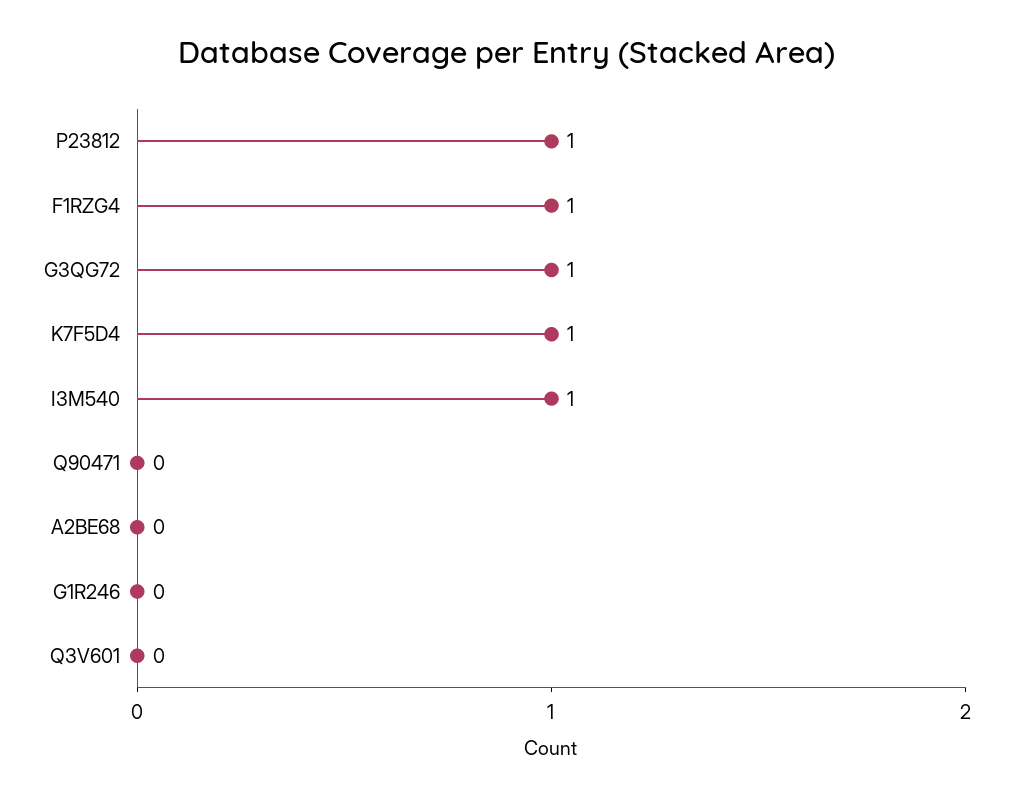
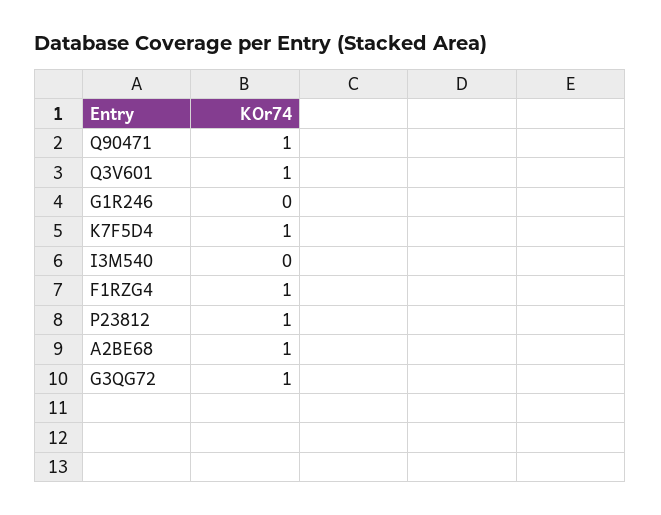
  {
    "P23812": 1,
    "F1RZG4": 1,
    "G3QG72": 1,
    "K7F5D4": 1,
-   "I3M540": 1,
+   "I3M540": 0,
-   "Q90471": 0,
+   "Q90471": 1,
-   "A2BE68": 0,
+   "A2BE68": 1,
    "G1R246": 0,
-   "Q3V601": 0
+   "Q3V601": 1
  }

